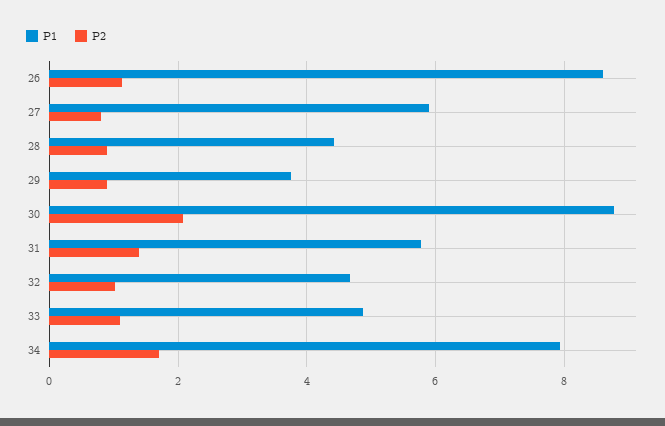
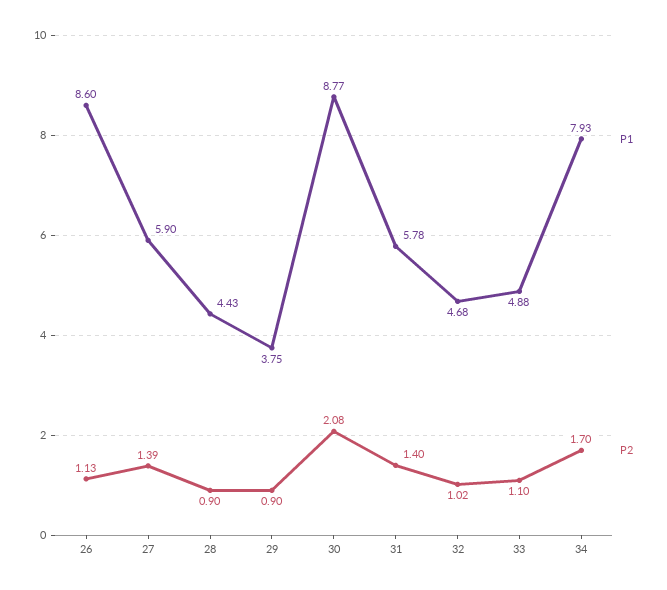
  {
    "P1": {
      "26": 8.6,
      "27": 5.9,
      "28": 4.43,
      "29": 3.75,
      "30": 8.77,
      "31": 5.78,
      "32": 4.68,
      "33": 4.88,
      "34": 7.93
    },
    "P2": {
      "26": 1.13,
-     "27": 0.8,
+     "27": 1.39,
      "28": 0.9,
      "29": 0.9,
      "30": 2.08,
      "31": 1.4,
      "32": 1.02,
      "33": 1.1,
      "34": 1.7
    }
  }

